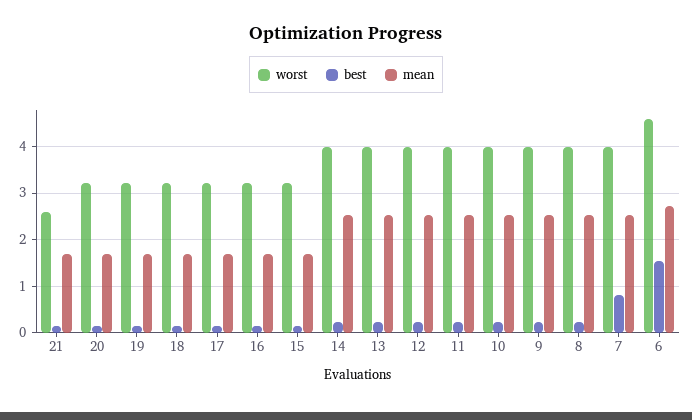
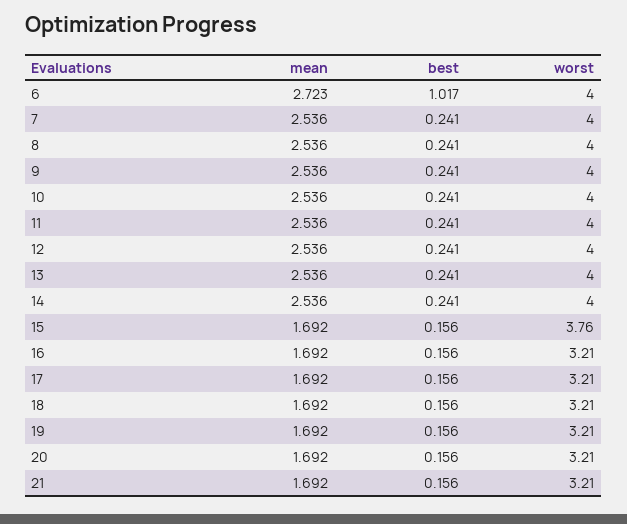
  {
    "worst": {
-     "21": 2.6,
+     "21": 3.21,
      "20": 3.21,
      "19": 3.21,
      "18": 3.21,
      "17": 3.21,
      "16": 3.21,
-     "15": 3.2,
+     "15": 3.76,
      "14": 4,
      "13": 4,
      "12": 4,
      "11": 4,
      "10": 4,
      "9": 4,
      "8": 4,
      "7": 4,
-     "6": 4.6
+     "6": 4
    },
    "best": {
      "21": 0.156,
      "20": 0.156,
      "19": 0.156,
      "18": 0.156,
      "17": 0.156,
      "16": 0.156,
      "15": 0.156,
      "14": 0.241,
      "13": 0.241,
      "12": 0.241,
      "11": 0.241,
      "10": 0.241,
      "9": 0.241,
      "8": 0.241,
-     "7": 0.8,
+     "7": 0.241,
-     "6": 1.6
+     "6": 1.017
    },
    "mean": {
      "21": 1.692,
      "20": 1.692,
      "19": 1.692,
      "18": 1.692,
      "17": 1.692,
      "16": 1.692,
      "15": 1.692,
      "14": 2.536,
      "13": 2.536,
      "12": 2.536,
      "11": 2.536,
      "10": 2.536,
      "9": 2.536,
      "8": 2.536,
      "7": 2.536,
      "6": 2.723
    }
  }

